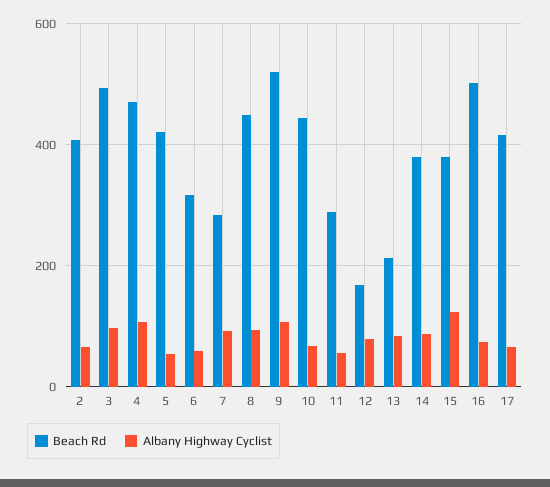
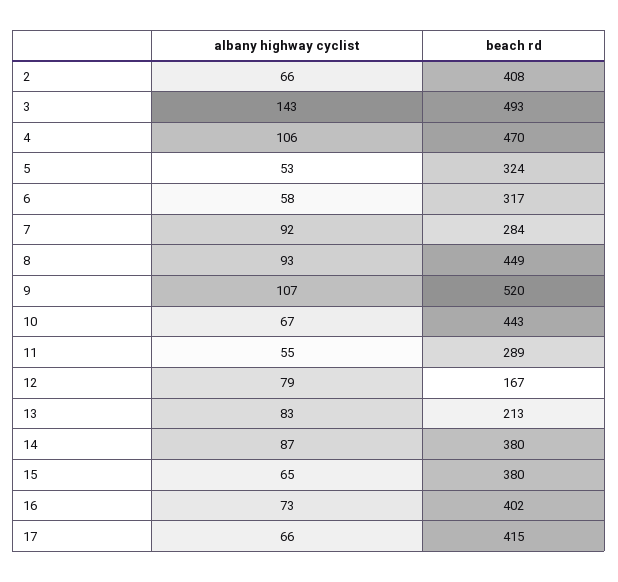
  {
    "Beach Rd": {
      "2": 408,
      "3": 493,
      "4": 470,
-     "5": 420,
+     "5": 324,
      "6": 317,
      "7": 284,
      "8": 449,
      "9": 520,
      "10": 443,
      "11": 289,
      "12": 167,
      "13": 213,
      "14": 380,
      "15": 380,
-     "16": 500,
+     "16": 402,
      "17": 415
    },
    "Albany Highway Cyclist": {
      "2": 66,
-     "3": 100,
+     "3": 143,
      "4": 106,
      "5": 53,
      "6": 58,
      "7": 92,
      "8": 93,
      "9": 107,
      "10": 67,
      "11": 55,
      "12": 79,
      "13": 83,
      "14": 87,
-     "15": 120,
+     "15": 65,
      "16": 73,
      "17": 66
    }
  }

